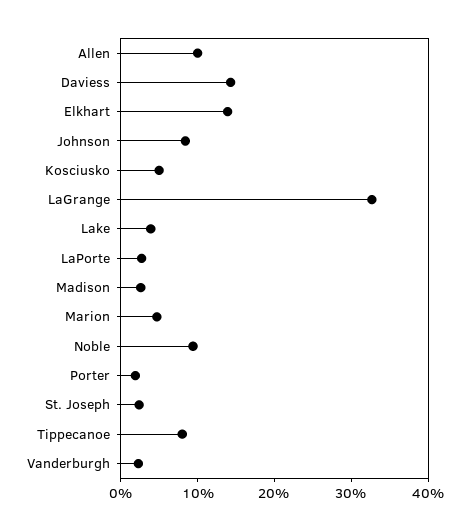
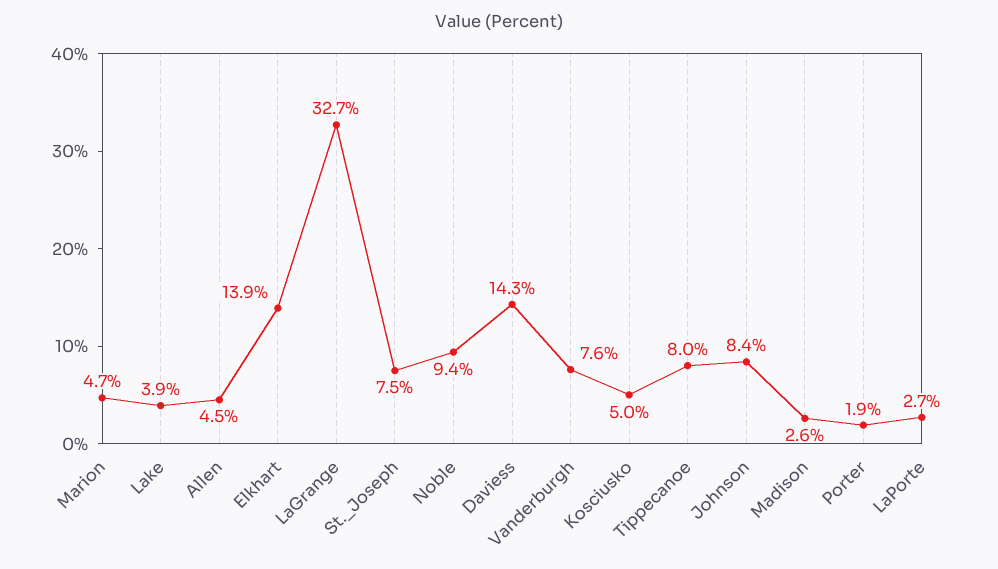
  {
-   "Allen": 10,
+   "Allen": 4.5,
    "Daviess": 14.3,
    "Elkhart": 13.9,
    "Johnson": 8.4,
    "Kosciusko": 5,
    "LaGrange": 32.7,
    "Lake": 3.9,
    "LaPorte": 2.7,
    "Madison": 2.6,
    "Marion": 4.7,
    "Noble": 9.4,
    "Porter": 1.9,
-   "St. Joseph": 2,
+   "St. Joseph": 7.5,
    "Tippecanoe": 8,
-   "Vanderburgh": 2
+   "Vanderburgh": 7.6
  }

